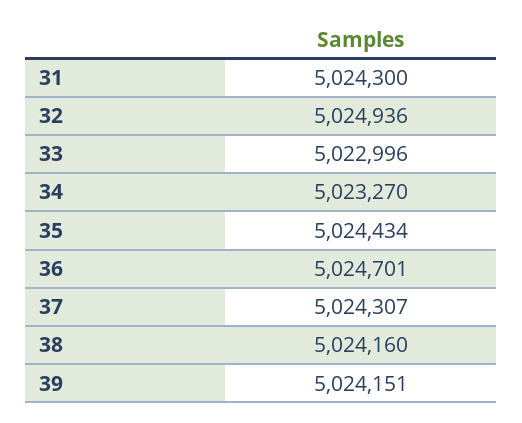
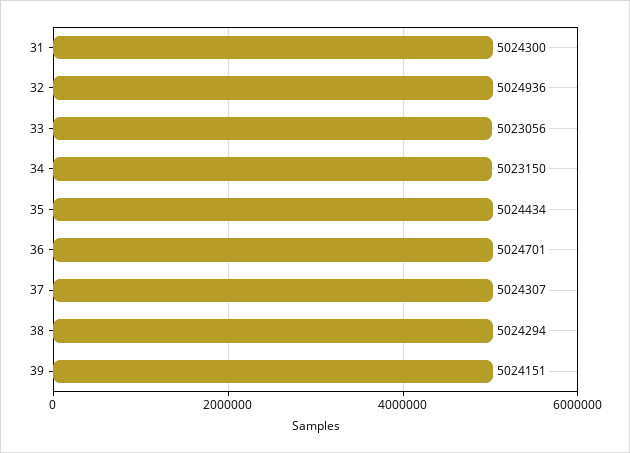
  {
    "31": 5024300,
    "32": 5024936,
-   "33": 5022996,
+   "33": 5023056,
-   "34": 5023270,
+   "34": 5023150,
    "35": 5024434,
    "36": 5024701,
    "37": 5024307,
-   "38": 5024160,
+   "38": 5024294,
    "39": 5024151
  }

